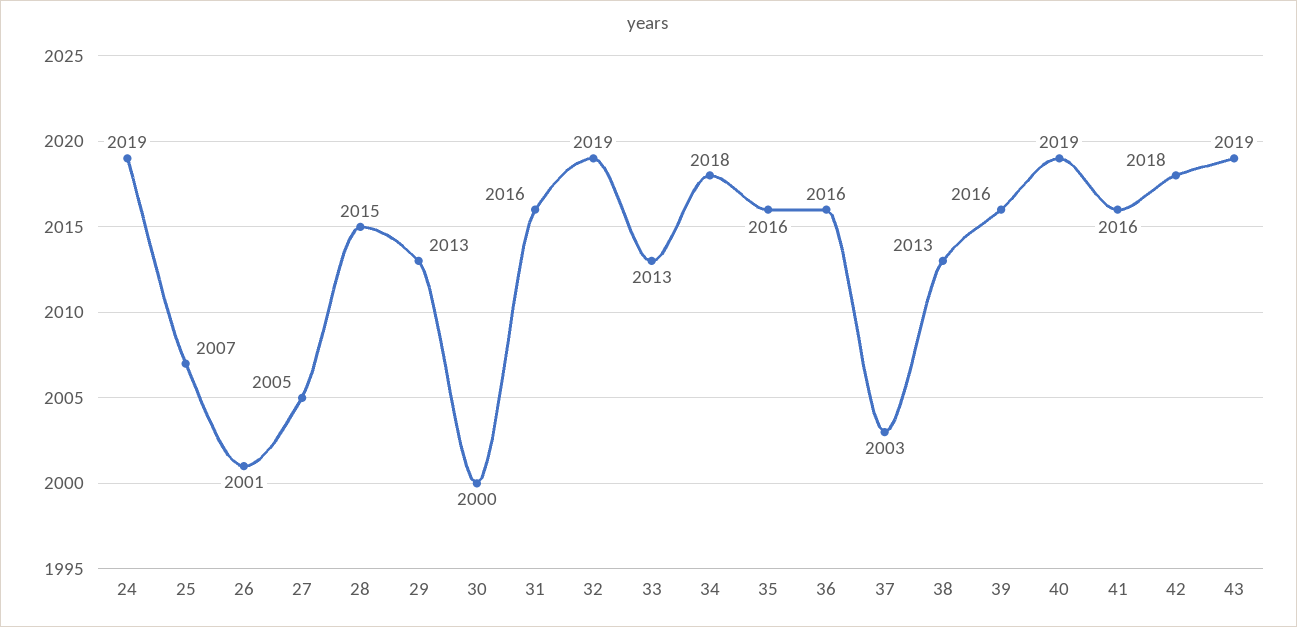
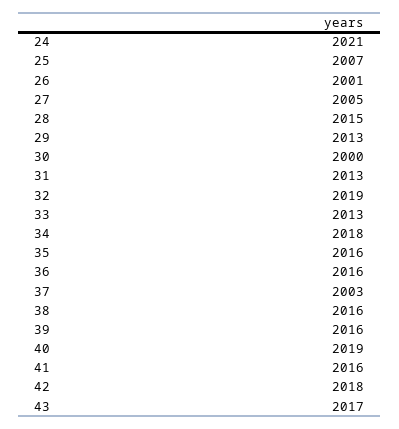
  {
-   "24": 2019,
+   "24": 2021,
    "25": 2007,
    "26": 2001,
    "27": 2005,
    "28": 2015,
    "29": 2013,
    "30": 2000,
-   "31": 2016,
+   "31": 2013,
    "32": 2019,
    "33": 2013,
    "34": 2018,
    "35": 2016,
    "36": 2016,
    "37": 2003,
-   "38": 2013,
+   "38": 2016,
    "39": 2016,
    "40": 2019,
    "41": 2016,
    "42": 2018,
-   "43": 2019
+   "43": 2017
  }

